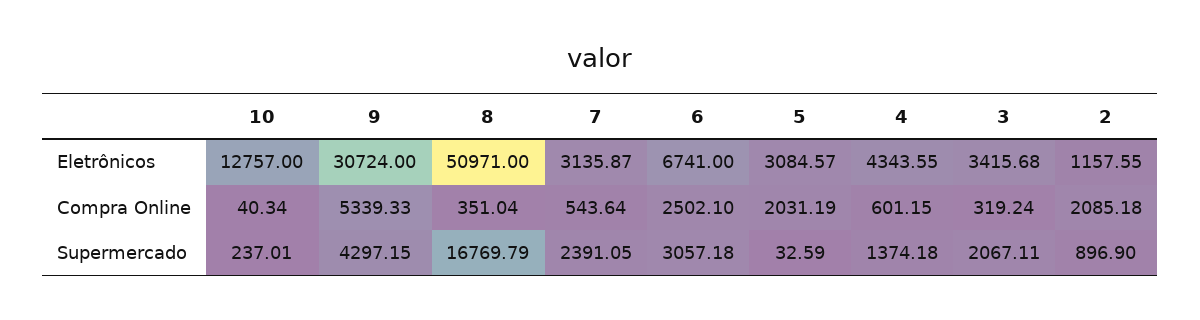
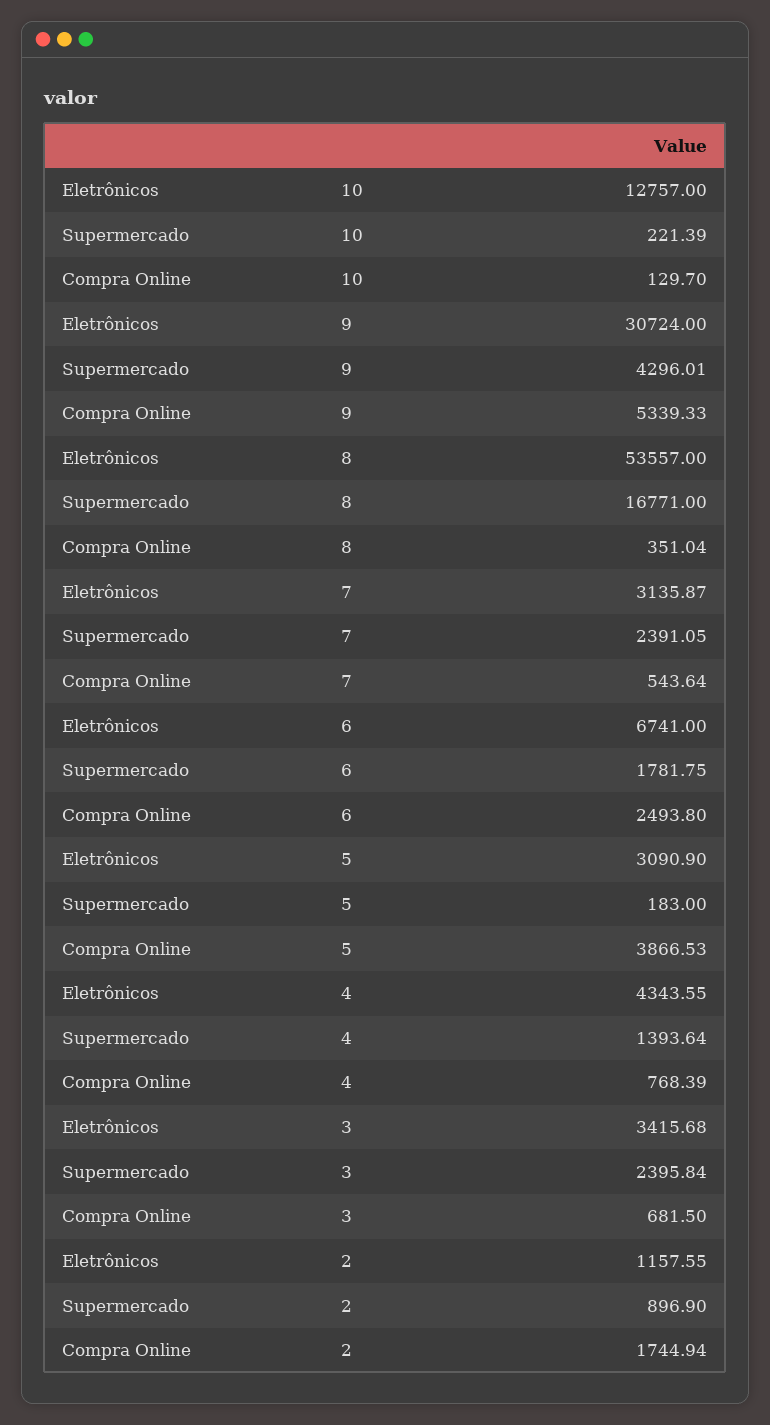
  {
    "10": {
      "Eletrônicos": 12757,
-     "Compra Online": 40.34,
+     "Compra Online": 129.7,
-     "Supermercado": 237.01
+     "Supermercado": 221.39
    },
    "9": {
      "Eletrônicos": 30724,
      "Compra Online": 5339.33,
-     "Supermercado": 4297.15
+     "Supermercado": 4296.01
    },
    "8": {
-     "Eletrônicos": 50971,
+     "Eletrônicos": 53557,
      "Compra Online": 351.04,
-     "Supermercado": 16769.79
+     "Supermercado": 16771
    },
    "7": {
      "Eletrônicos": 3135.87,
      "Compra Online": 543.64,
      "Supermercado": 2391.05
    },
    "6": {
      "Eletrônicos": 6741,
-     "Compra Online": 2502.1,
+     "Compra Online": 2493.8,
-     "Supermercado": 3057.18
+     "Supermercado": 1781.75
    },
    "5": {
-     "Eletrônicos": 3084.57,
+     "Eletrônicos": 3090.9,
-     "Compra Online": 2031.19,
+     "Compra Online": 3866.53,
-     "Supermercado": 32.59
+     "Supermercado": 183
    },
    "4": {
      "Eletrônicos": 4343.55,
-     "Compra Online": 601.15,
+     "Compra Online": 768.39,
-     "Supermercado": 1374.18
+     "Supermercado": 1393.64
    },
    "3": {
      "Eletrônicos": 3415.68,
-     "Compra Online": 319.24,
+     "Compra Online": 681.5,
-     "Supermercado": 2067.11
+     "Supermercado": 2395.84
    },
    "2": {
      "Eletrônicos": 1157.55,
-     "Compra Online": 2085.18,
+     "Compra Online": 1744.94,
      "Supermercado": 896.9
    }
  }

